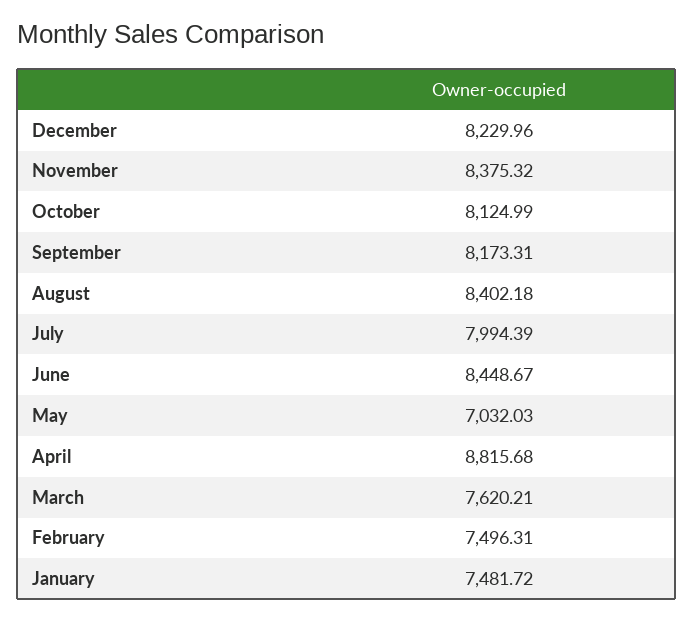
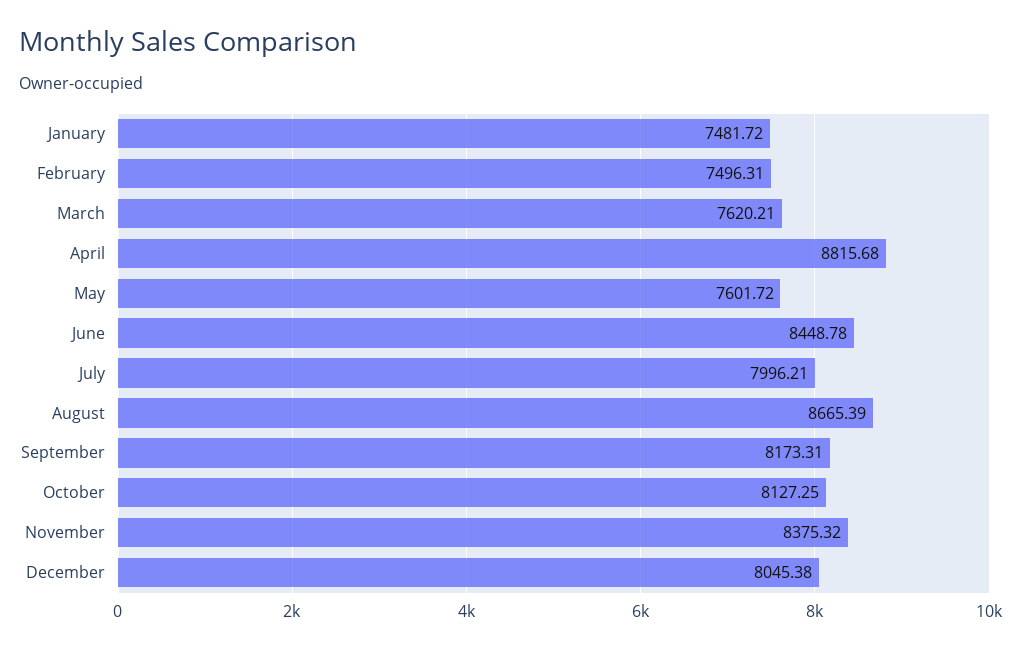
  {
-   "December": 8229.96,
+   "December": 8045.38,
    "November": 8375.32,
-   "October": 8124.99,
+   "October": 8127.25,
    "September": 8173.31,
-   "August": 8402.18,
+   "August": 8665.39,
-   "July": 7994.39,
+   "July": 7996.21,
-   "June": 8448.67,
+   "June": 8448.78,
-   "May": 7032.03,
+   "May": 7601.72,
    "April": 8815.68,
    "March": 7620.21,
    "February": 7496.31,
    "January": 7481.72
  }

